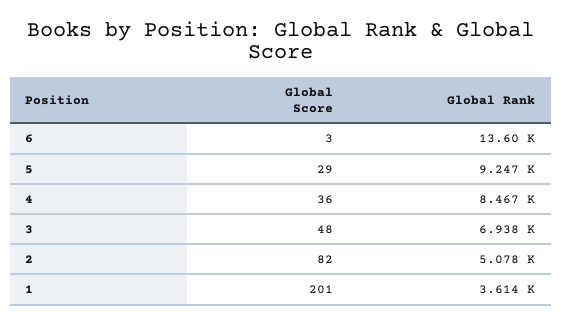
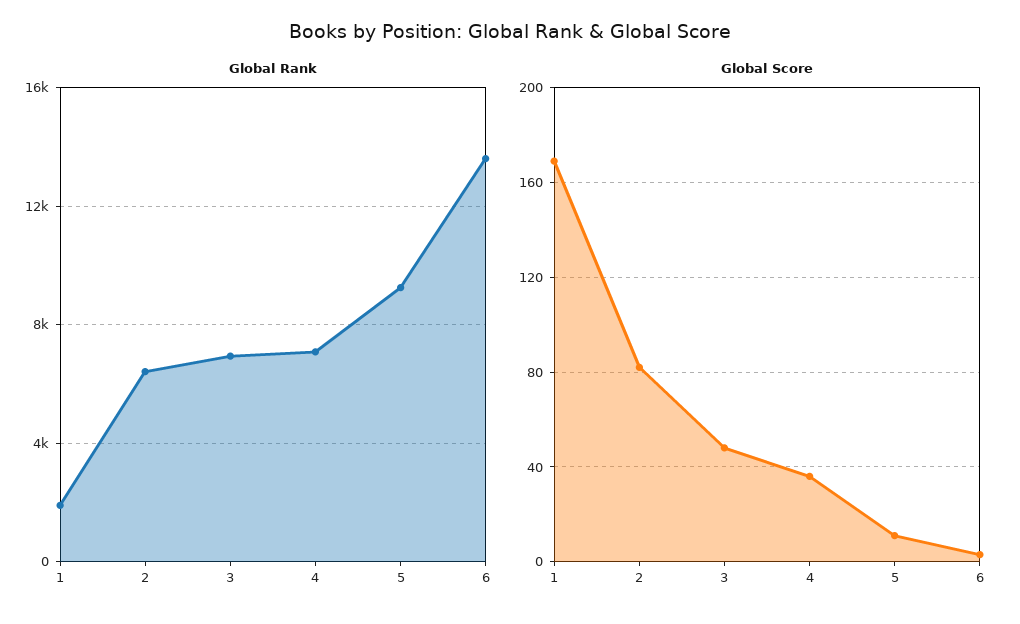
  {
    "Global Score": {
      "6": 3,
-     "5": 29,
+     "5": 10,
      "4": 36,
      "3": 48,
      "2": 82,
-     "1": 201
+     "1": 170
    },
    "Global Rank": {
      "6": 13600,
      "5": 9247,
-     "4": 8467,
+     "4": 7000,
      "3": 6938,
-     "2": 5078,
+     "2": 6500,
-     "1": 3614
+     "1": 2000
    }
  }

